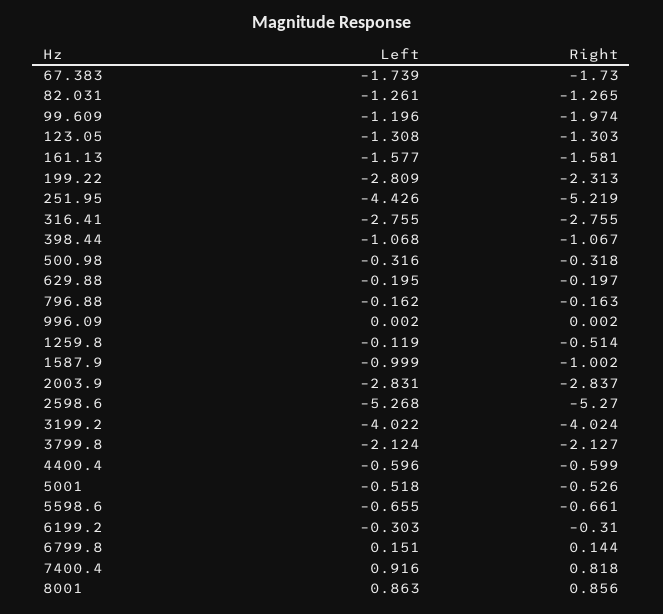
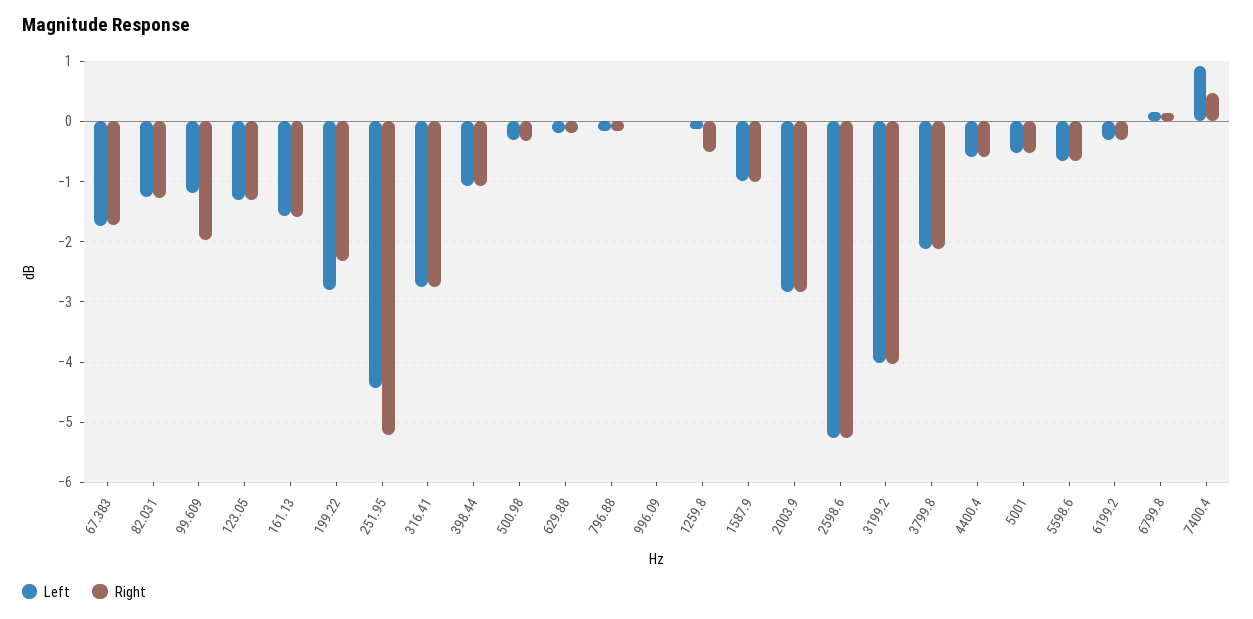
  {
    "Left": {
      "67.383": -1.739,
      "82.031": -1.261,
      "99.609": -1.196,
      "123.05": -1.308,
      "161.13": -1.577,
      "199.22": -2.809,
      "251.95": -4.426,
      "316.41": -2.755,
      "398.44": -1.068,
      "500.98": -0.316,
      "629.88": -0.195,
      "796.88": -0.162,
      "996.09": 0.002,
      "1259.8": -0.119,
      "1587.9": -0.999,
      "2003.9": -2.831,
      "2598.6": -5.268,
      "3199.2": -4.022,
      "3799.8": -2.124,
      "4400.4": -0.596,
      "5001": -0.518,
      "5598.6": -0.655,
      "6199.2": -0.303,
      "6799.8": 0.151,
-     "7400.4": 0.916,
+     "7400.4": 0.916
-     "8001": 0.863
    },
    "Right": {
      "67.383": -1.73,
      "82.031": -1.265,
      "99.609": -1.974,
      "123.05": -1.303,
      "161.13": -1.581,
      "199.22": -2.313,
      "251.95": -5.219,
      "316.41": -2.755,
      "398.44": -1.067,
      "500.98": -0.318,
      "629.88": -0.197,
      "796.88": -0.163,
      "996.09": 0.002,
      "1259.8": -0.514,
      "1587.9": -1.002,
      "2003.9": -2.837,
      "2598.6": -5.27,
      "3199.2": -4.024,
      "3799.8": -2.127,
      "4400.4": -0.599,
      "5001": -0.526,
      "5598.6": -0.661,
      "6199.2": -0.31,
      "6799.8": 0.144,
-     "7400.4": 0.818,
+     "7400.4": 0.5
-     "8001": 0.856
    }
  }

